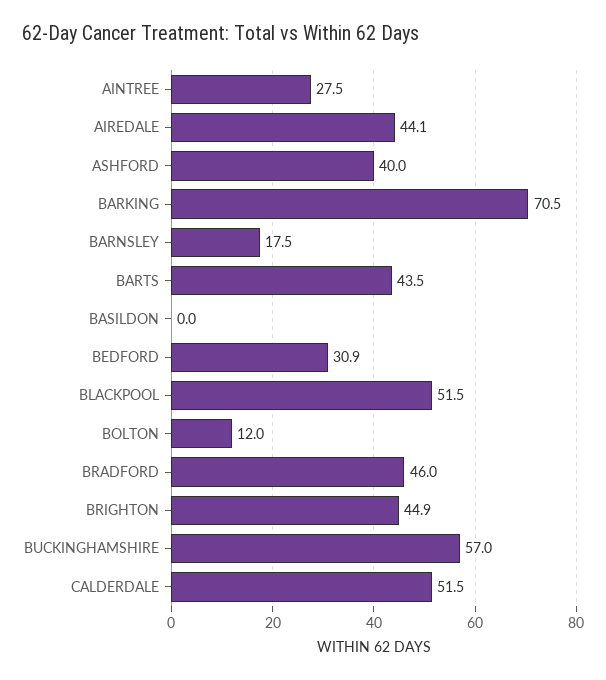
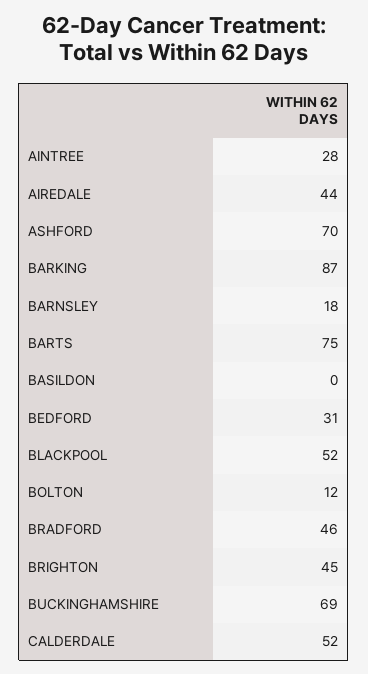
  {
    "AINTREE": 27.5,
    "AIREDALE": 44.1,
-   "ASHFORD": 40,
+   "ASHFORD": 70,
-   "BARKING": 70.5,
+   "BARKING": 87,
    "BARNSLEY": 17.5,
-   "BARTS": 43.5,
+   "BARTS": 75,
    "BASILDON": 0,
    "BEDFORD": 30.9,
    "BLACKPOOL": 51.5,
    "BOLTON": 12,
    "BRADFORD": 46,
    "BRIGHTON": 44.9,
-   "BUCKINGHAMSHIRE": 57,
+   "BUCKINGHAMSHIRE": 69,
    "CALDERDALE": 51.5
  }

